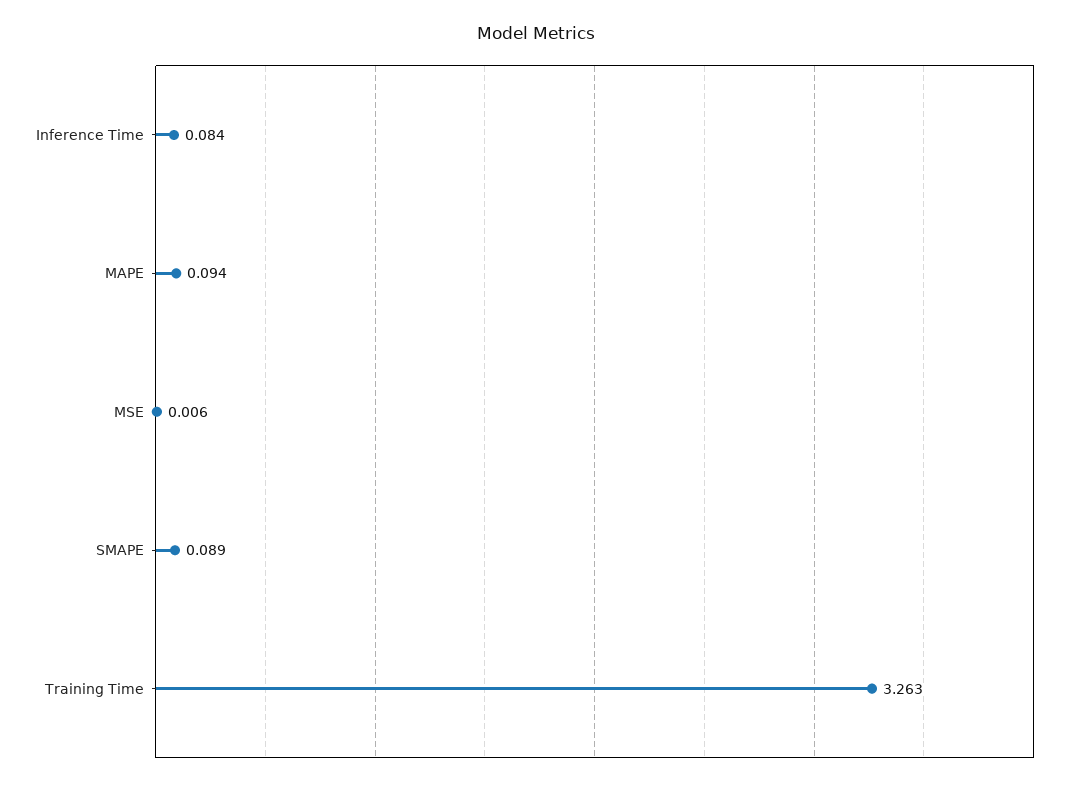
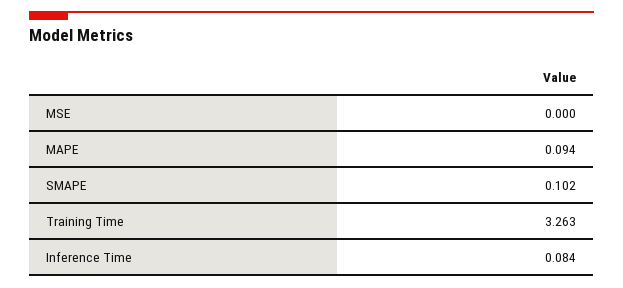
  {
    "Inference Time": 0.084,
    "MAPE": 0.094,
-   "MSE": 0.006,
+   "MSE": 0,
-   "SMAPE": 0.089,
+   "SMAPE": 0.102,
    "Training Time": 3.263
  }

